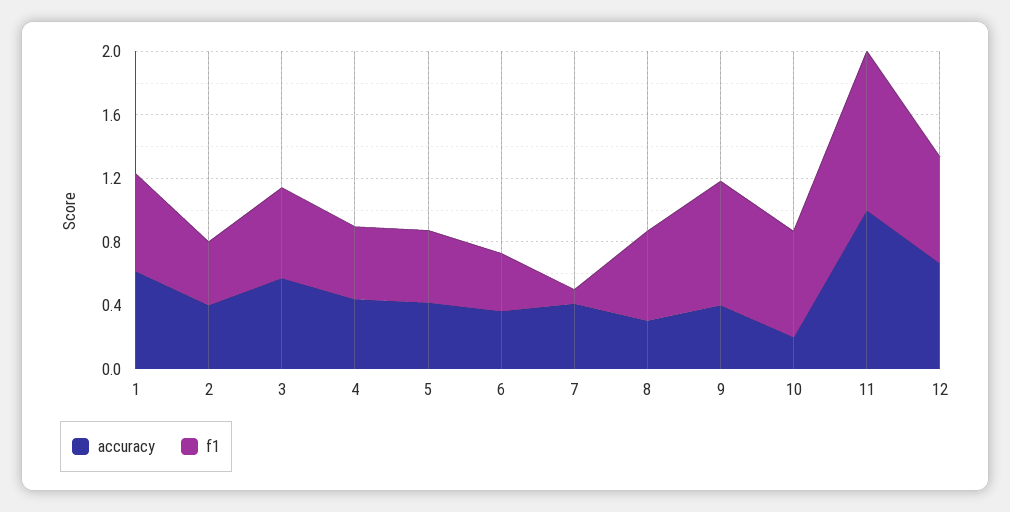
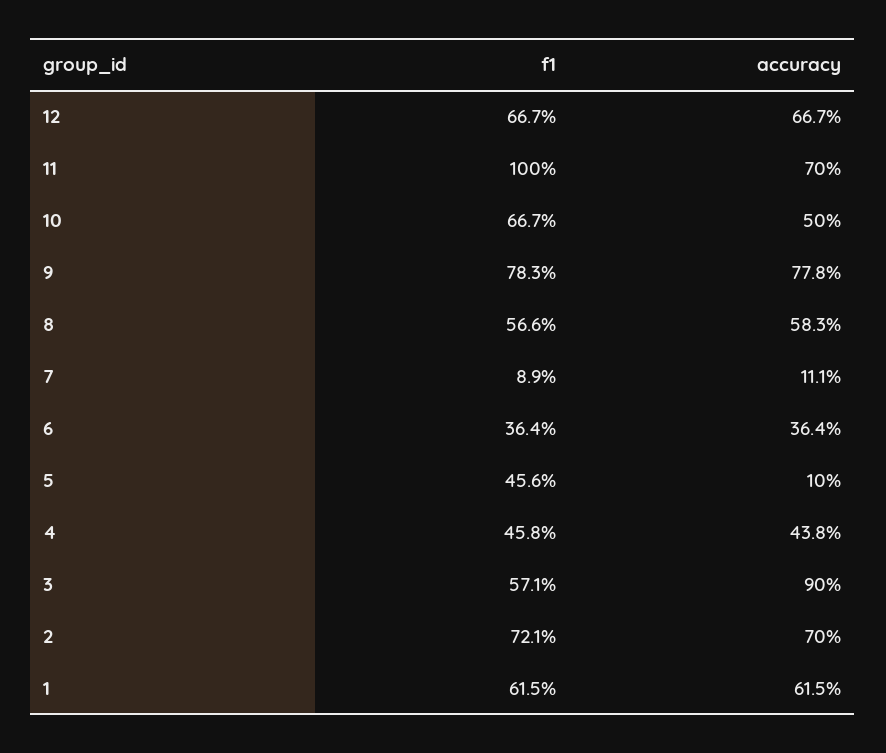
  {
    "accuracy": {
      "1": 0.615,
-     "2": 0.4,
+     "2": 0.7,
-     "3": 0.6,
+     "3": 0.9,
      "4": 0.438,
-     "5": 0.4,
+     "5": 0.1,
      "6": 0.364,
-     "7": 0.4,
+     "7": 0.111,
-     "8": 0.3,
+     "8": 0.583,
-     "9": 0.4,
+     "9": 0.778,
-     "10": 0.2,
+     "10": 0.5,
-     "11": 1,
+     "11": 0.7,
      "12": 0.667
    },
    "f1": {
      "1": 0.615,
-     "2": 0.4,
+     "2": 0.721,
      "3": 0.571,
      "4": 0.458,
      "5": 0.456,
      "6": 0.364,
      "7": 0.089,
      "8": 0.566,
      "9": 0.783,
      "10": 0.667,
      "11": 1,
      "12": 0.667
    }
  }

